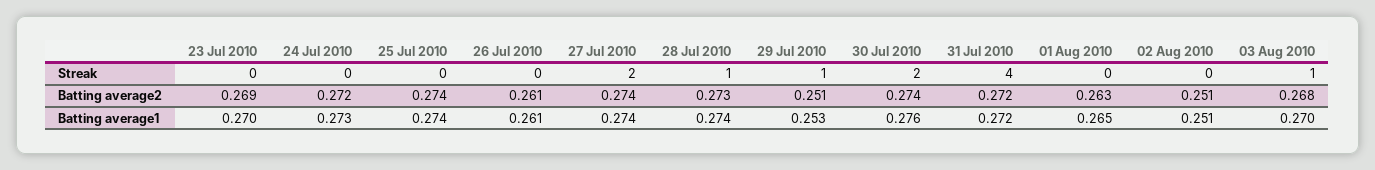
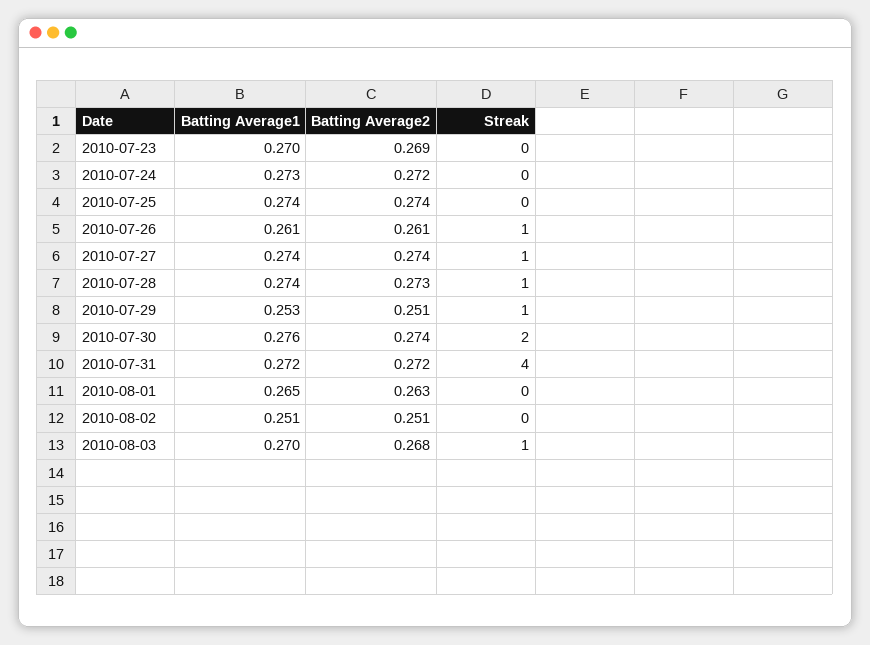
  {
    "23 Jul 2010": {
      "Streak": 0,
      "Batting average2": 0.269,
      "Batting average1": 0.27
    },
    "24 Jul 2010": {
      "Streak": 0,
      "Batting average2": 0.272,
      "Batting average1": 0.273
    },
    "25 Jul 2010": {
      "Streak": 0,
      "Batting average2": 0.274,
      "Batting average1": 0.274
    },
    "26 Jul 2010": {
-     "Streak": 0,
+     "Streak": 1,
      "Batting average2": 0.261,
      "Batting average1": 0.261
    },
    "27 Jul 2010": {
-     "Streak": 2,
+     "Streak": 1,
      "Batting average2": 0.274,
      "Batting average1": 0.274
    },
    "28 Jul 2010": {
      "Streak": 1,
      "Batting average2": 0.273,
      "Batting average1": 0.274
    },
    "29 Jul 2010": {
      "Streak": 1,
      "Batting average2": 0.251,
      "Batting average1": 0.253
    },
    "30 Jul 2010": {
      "Streak": 2,
      "Batting average2": 0.274,
      "Batting average1": 0.276
    },
    "31 Jul 2010": {
      "Streak": 4,
      "Batting average2": 0.272,
      "Batting average1": 0.272
    },
    "01 Aug 2010": {
      "Streak": 0,
      "Batting average2": 0.263,
      "Batting average1": 0.265
    },
    "02 Aug 2010": {
      "Streak": 0,
      "Batting average2": 0.251,
      "Batting average1": 0.251
    },
    "03 Aug 2010": {
      "Streak": 1,
      "Batting average2": 0.268,
      "Batting average1": 0.27
    }
  }

